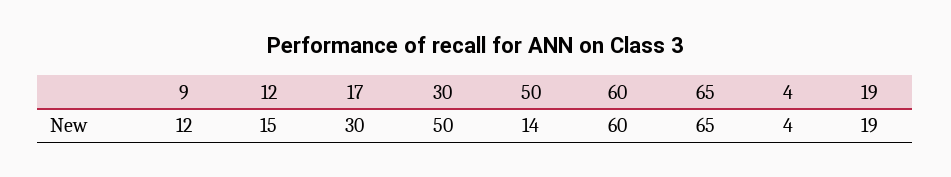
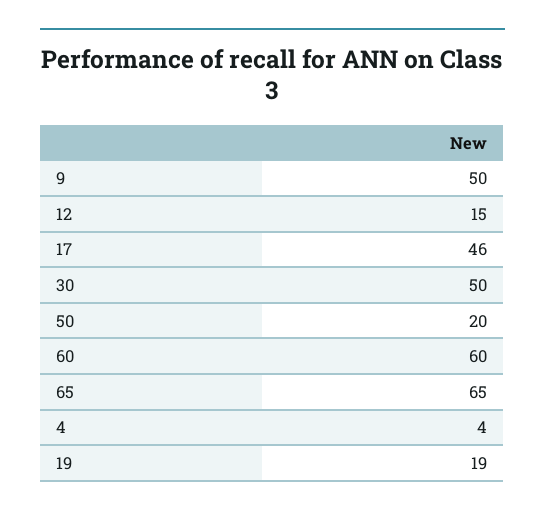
  {
-   "9": 12,
+   "9": 50,
    "12": 15,
-   "17": 30,
+   "17": 46,
    "30": 50,
-   "50": 14,
+   "50": 20,
    "60": 60,
    "65": 65,
    "4": 4,
    "19": 19
  }

